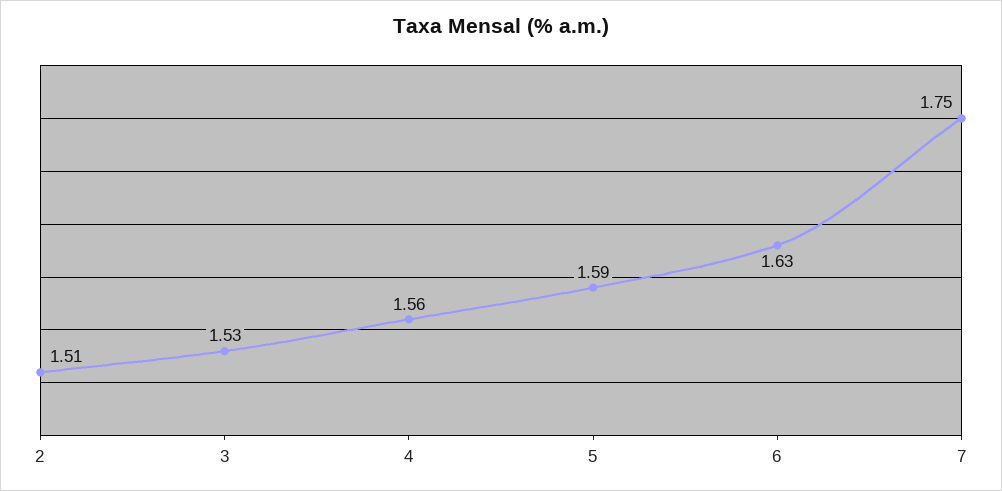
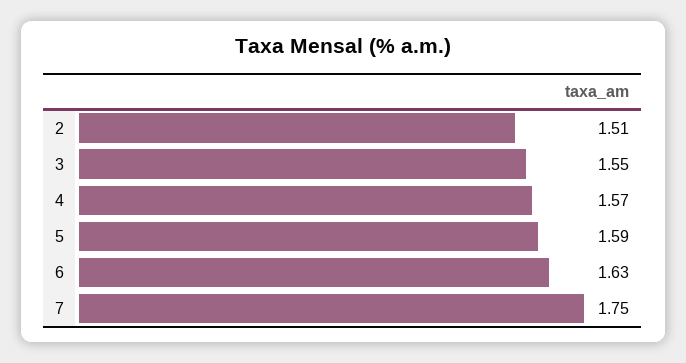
  {
    "2": 1.51,
-   "3": 1.53,
+   "3": 1.55,
-   "4": 1.56,
+   "4": 1.57,
    "5": 1.59,
    "6": 1.63,
    "7": 1.75
  }

